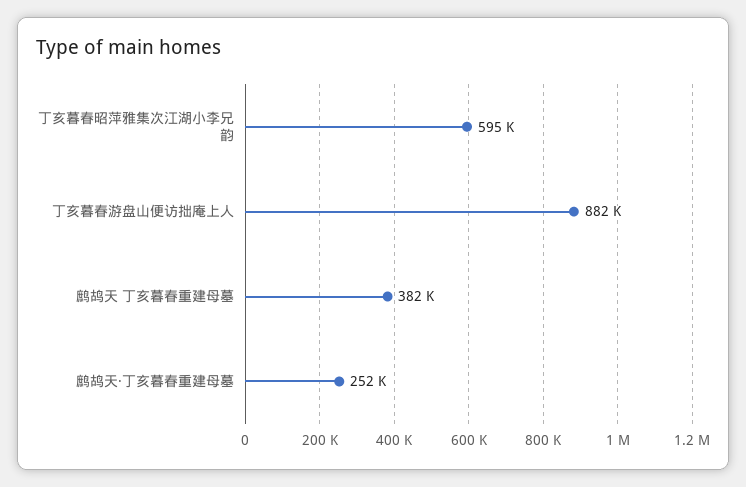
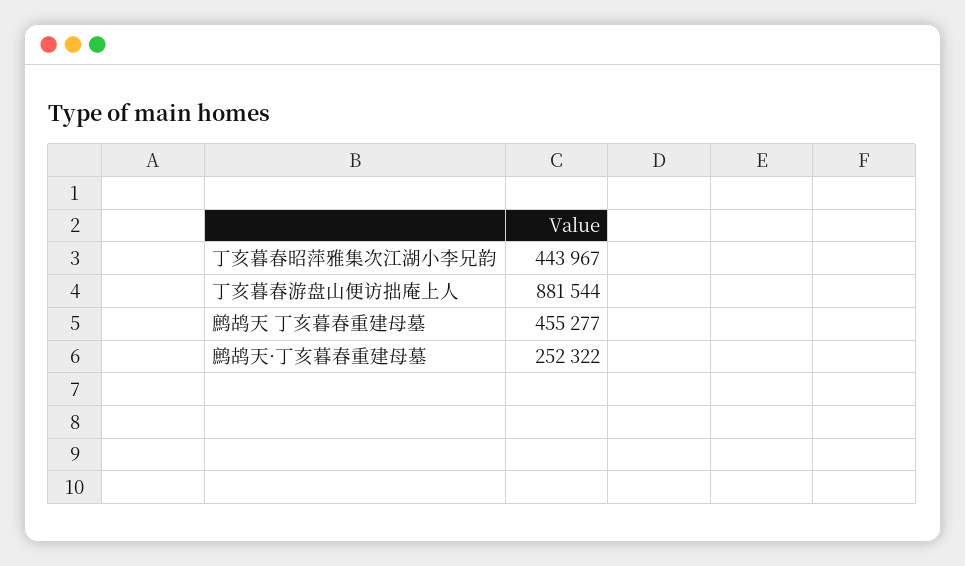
  {
-   "丁亥暮春昭萍雅集次江湖小李兄韵": 595000,
+   "丁亥暮春昭萍雅集次江湖小李兄韵": 443967,
    "丁亥暮春游盘山便访拙庵上人": 881544,
-   "鹧鸪天 丁亥暮春重建母墓": 382000,
+   "鹧鸪天 丁亥暮春重建母墓": 455277,
    "鹧鸪天·丁亥暮春重建母墓": 252322
  }

